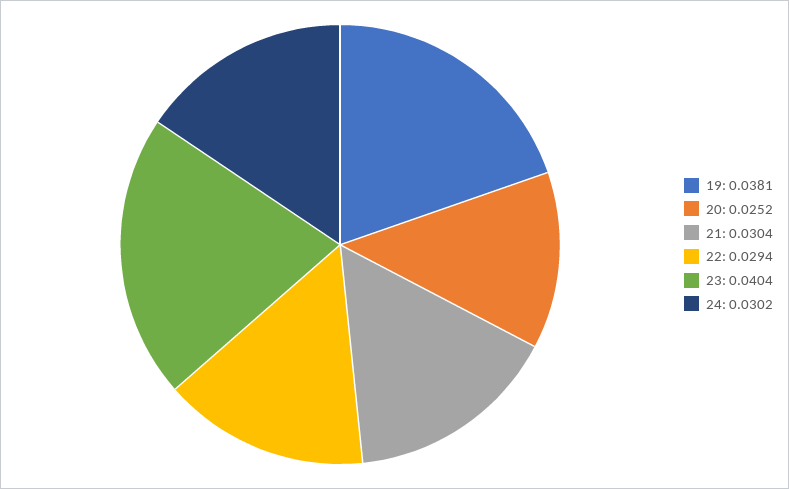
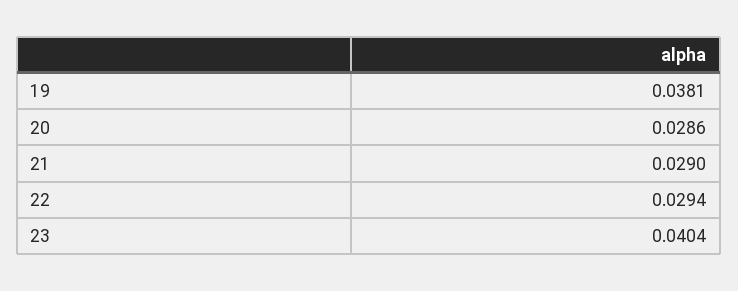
  {
    "19": 0.0381,
-   "20": 0.0252,
+   "20": 0.0286,
-   "21": 0.0304,
+   "21": 0.029,
    "22": 0.0294,
-   "23": 0.0404,
+   "23": 0.0404
-   "24": 0.0302
  }

